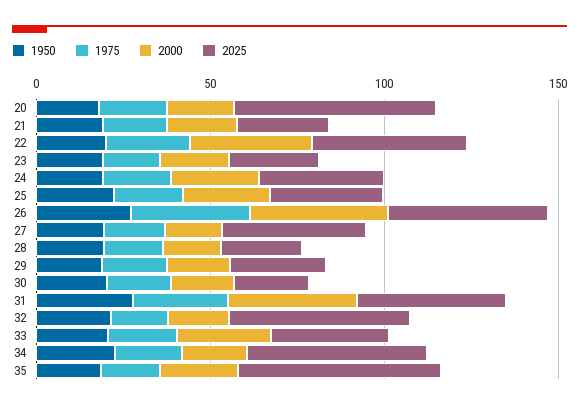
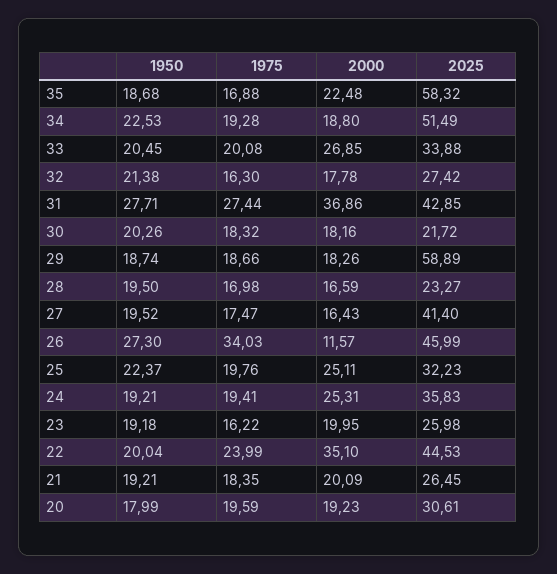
  {
    "1950": {
      "20": 17.99,
      "21": 19.21,
      "22": 20.04,
      "23": 19.18,
      "24": 19.21,
      "25": 22.37,
      "26": 27.3,
      "27": 19.52,
      "28": 19.5,
      "29": 18.74,
      "30": 20.26,
      "31": 27.71,
      "32": 21.38,
      "33": 20.45,
      "34": 22.53,
      "35": 18.68
    },
    "1975": {
      "20": 19.59,
      "21": 18.35,
      "22": 23.99,
      "23": 16.22,
      "24": 19.41,
      "25": 19.76,
      "26": 34.03,
      "27": 17.47,
      "28": 16.98,
      "29": 18.66,
      "30": 18.32,
      "31": 27.44,
      "32": 16.3,
      "33": 20.08,
      "34": 19.28,
      "35": 16.88
    },
    "2000": {
      "20": 19.23,
      "21": 20.09,
      "22": 35.1,
      "23": 19.95,
      "24": 25.31,
      "25": 25.11,
-     "26": 40,
+     "26": 11.57,
      "27": 16.43,
      "28": 16.59,
      "29": 18.26,
      "30": 18.16,
      "31": 36.86,
      "32": 17.78,
      "33": 26.85,
      "34": 18.8,
      "35": 22.48
    },
    "2025": {
-     "20": 60,
+     "20": 30.61,
      "21": 26.45,
      "22": 44.53,
      "23": 25.98,
      "24": 35.83,
      "25": 32.23,
      "26": 45.99,
      "27": 41.4,
      "28": 23.27,
-     "29": 30,
+     "29": 58.89,
      "30": 21.72,
      "31": 42.85,
-     "32": 50,
+     "32": 27.42,
      "33": 33.88,
      "34": 51.49,
      "35": 58.32
    }
  }

